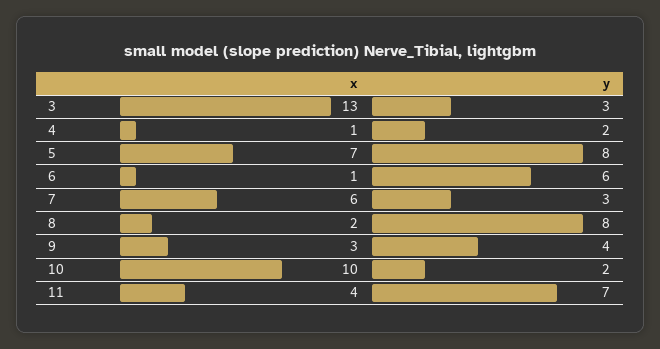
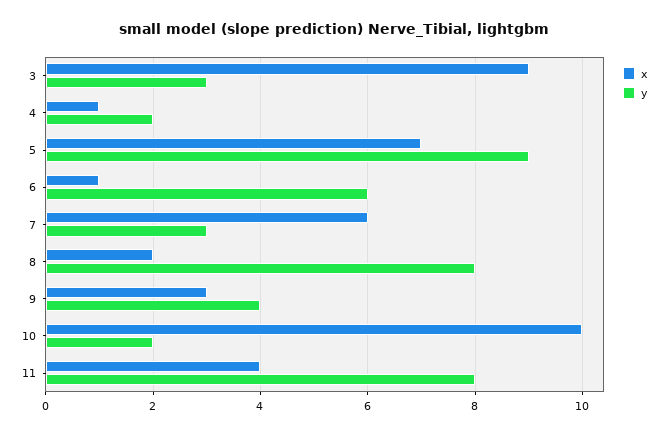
  {
    "x": {
-     "3": 13,
+     "3": 9,
      "4": 1,
      "5": 7,
      "6": 1,
      "7": 6,
      "8": 2,
      "9": 3,
      "10": 10,
      "11": 4
    },
    "y": {
      "3": 3,
      "4": 2,
-     "5": 8,
+     "5": 9,
      "6": 6,
      "7": 3,
      "8": 8,
      "9": 4,
      "10": 2,
-     "11": 7
+     "11": 8
    }
  }

